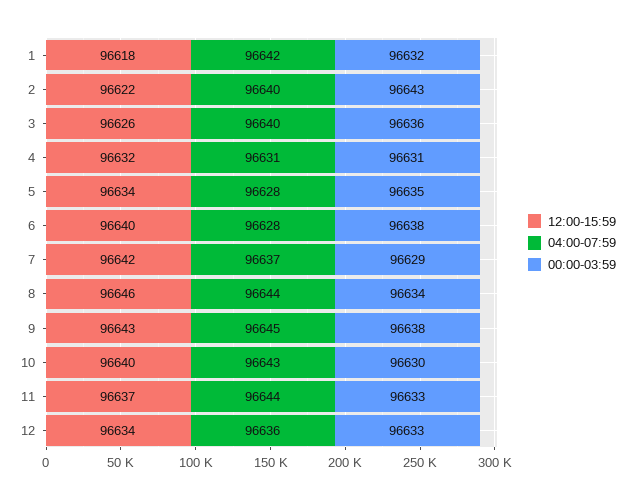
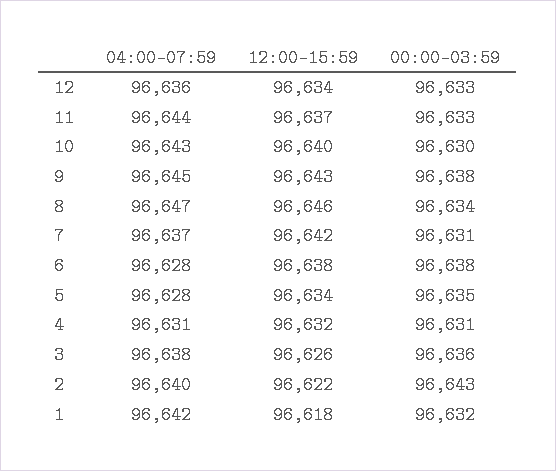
  {
    "12:00-15:59": {
      "1": 96618,
      "2": 96622,
      "3": 96626,
      "4": 96632,
      "5": 96634,
-     "6": 96640,
+     "6": 96638,
      "7": 96642,
      "8": 96646,
      "9": 96643,
      "10": 96640,
      "11": 96637,
      "12": 96634
    },
    "04:00-07:59": {
      "1": 96642,
      "2": 96640,
-     "3": 96640,
+     "3": 96638,
      "4": 96631,
      "5": 96628,
      "6": 96628,
      "7": 96637,
-     "8": 96644,
+     "8": 96647,
      "9": 96645,
      "10": 96643,
      "11": 96644,
      "12": 96636
    },
    "00:00-03:59": {
      "1": 96632,
      "2": 96643,
      "3": 96636,
      "4": 96631,
      "5": 96635,
      "6": 96638,
-     "7": 96629,
+     "7": 96631,
      "8": 96634,
      "9": 96638,
      "10": 96630,
      "11": 96633,
      "12": 96633
    }
  }

